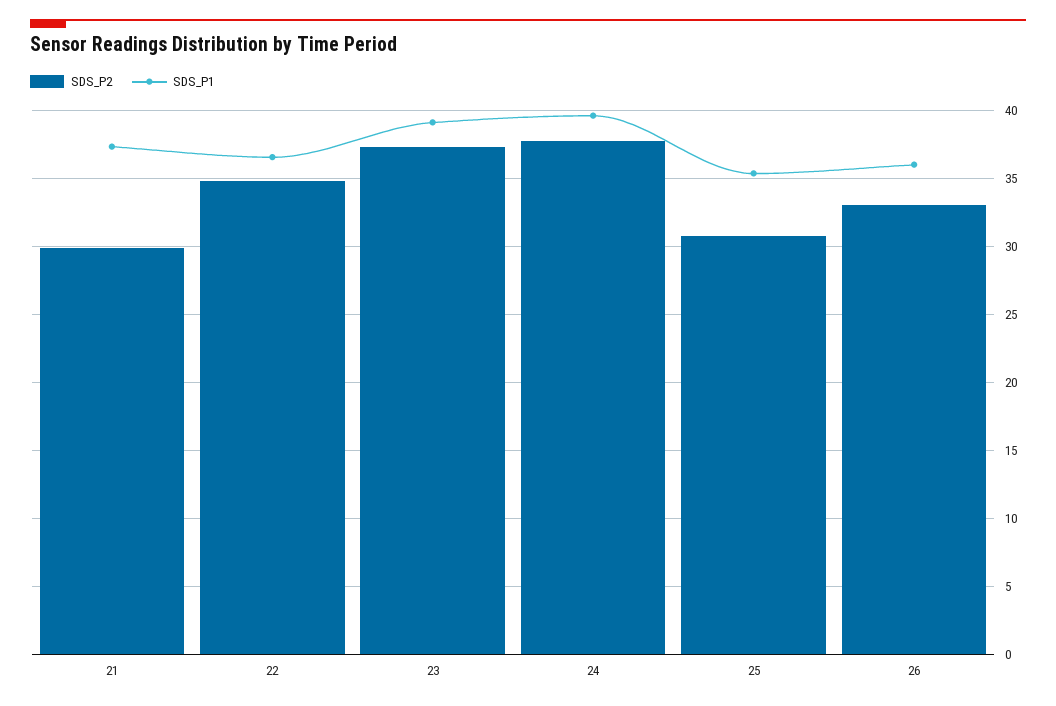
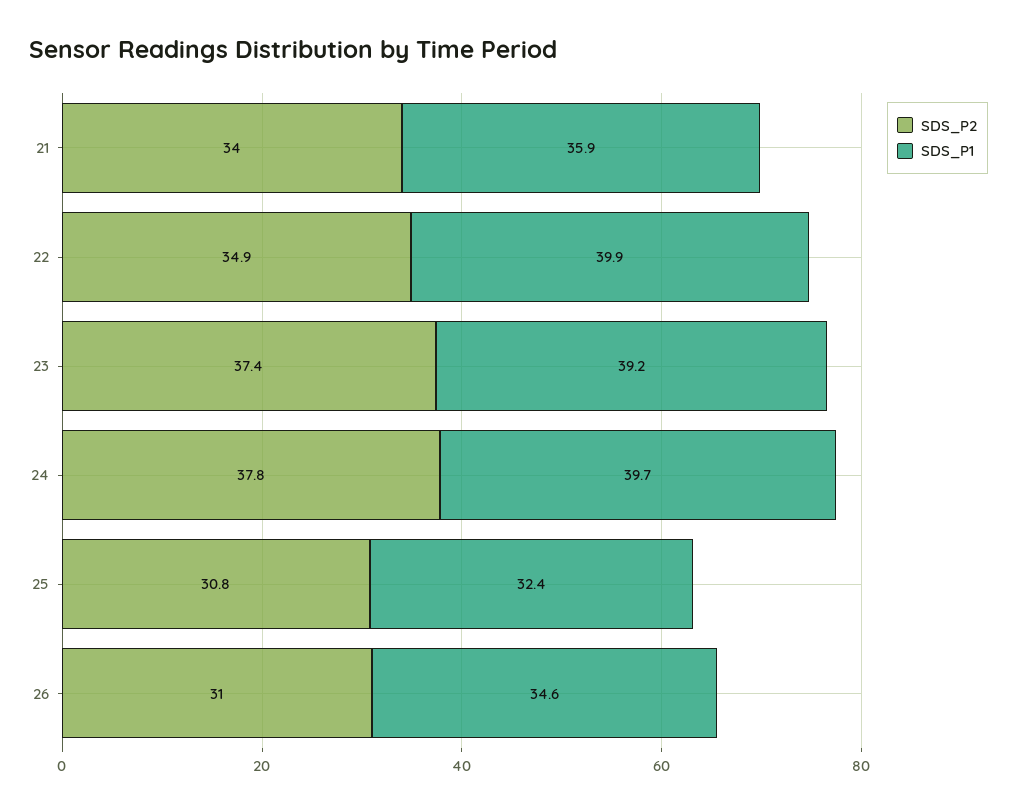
  {
    "SDS_P2": {
-     "21": 30,
+     "21": 34,
      "22": 34.9,
      "23": 37.4,
      "24": 37.8,
      "25": 30.8,
-     "26": 33
+     "26": 31
    },
    "SDS_P1": {
-     "21": 37.5,
+     "21": 35.9,
-     "22": 36.5,
+     "22": 39.9,
      "23": 39.2,
      "24": 39.7,
-     "25": 35.5,
+     "25": 32.4,
-     "26": 36
+     "26": 34.6
    }
  }

